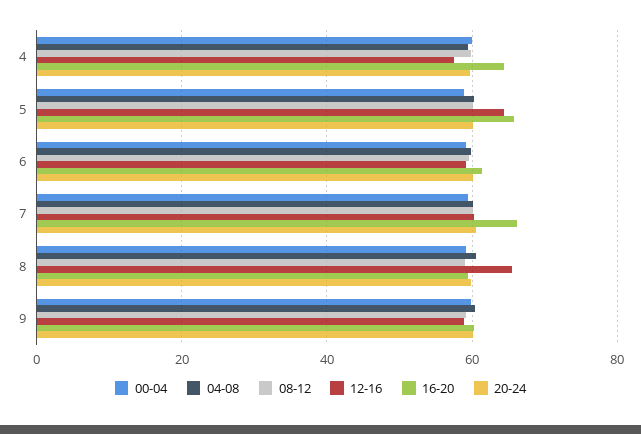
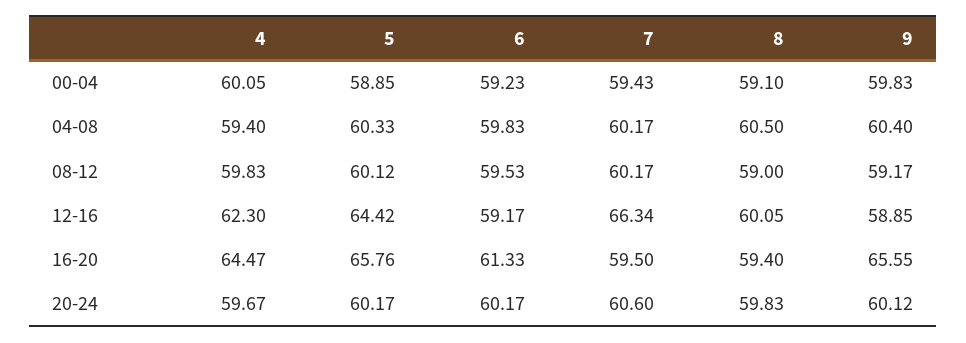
  {
    "00-04": {
      "4": 60.05,
      "5": 58.85,
      "6": 59.23,
      "7": 59.43,
      "8": 59.1,
      "9": 59.83
    },
    "04-08": {
      "4": 59.4,
      "5": 60.33,
      "6": 59.83,
      "7": 60.17,
      "8": 60.5,
      "9": 60.4
    },
    "08-12": {
      "4": 59.83,
      "5": 60.12,
      "6": 59.53,
      "7": 60.17,
      "8": 59,
      "9": 59.17
    },
    "12-16": {
-     "4": 58,
+     "4": 62.3,
      "5": 64.42,
      "6": 59.17,
-     "7": 60,
+     "7": 66.34,
-     "8": 66,
+     "8": 60.05,
      "9": 58.85
    },
    "16-20": {
      "4": 64.47,
      "5": 65.76,
      "6": 61.33,
-     "7": 66,
+     "7": 59.5,
      "8": 59.4,
-     "9": 60
+     "9": 65.55
    },
    "20-24": {
      "4": 59.67,
      "5": 60.17,
      "6": 60.17,
      "7": 60.6,
      "8": 59.83,
      "9": 60.12
    }
  }

